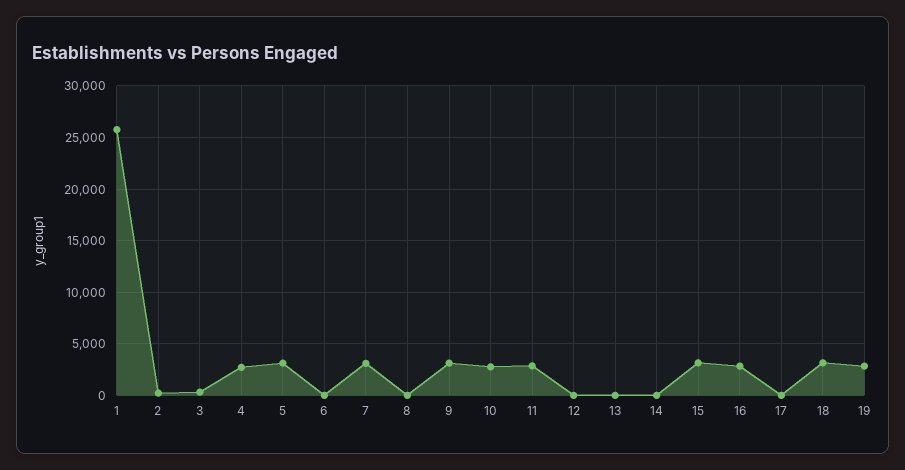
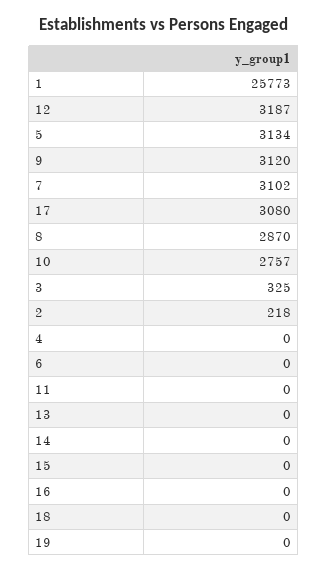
  {
    "1": 25773,
    "2": 218,
    "3": 325,
-   "4": 3000,
+   "4": 0,
    "5": 3134,
    "6": 0,
    "7": 3102,
-   "8": 0,
+   "8": 2870,
    "9": 3120,
    "10": 2757,
-   "11": 3000,
+   "11": 0,
-   "12": 0,
+   "12": 3187,
    "13": 0,
    "14": 0,
-   "15": 3000,
+   "15": 0,
-   "16": 3000,
+   "16": 0,
-   "17": 0,
+   "17": 3080,
-   "18": 3000,
+   "18": 0,
-   "19": 3000
+   "19": 0
  }

